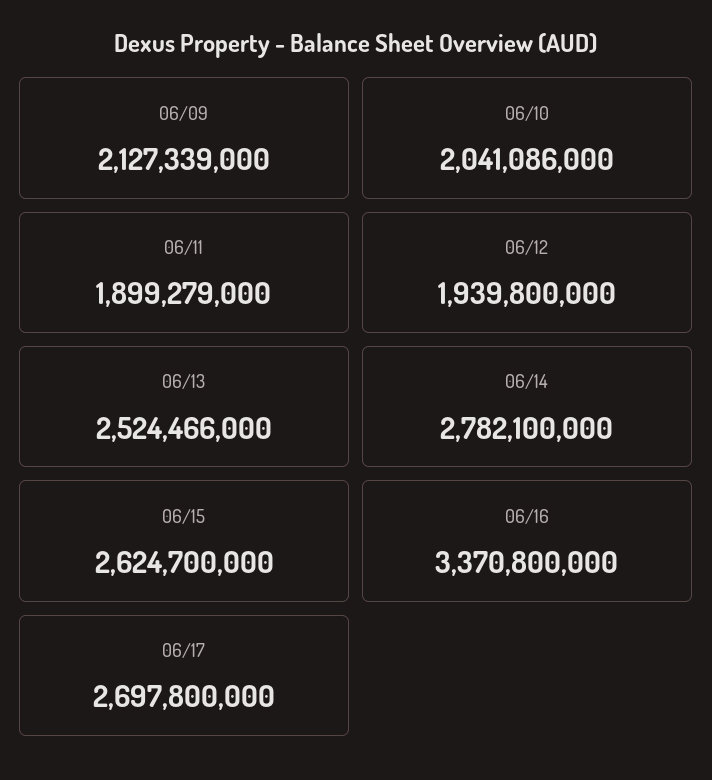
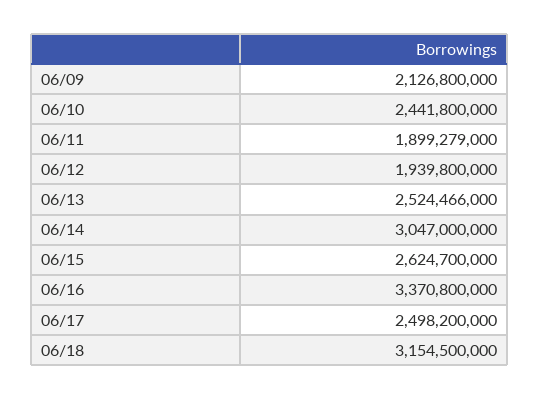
  {
-   "06/09": 2127339000,
+   "06/09": 2126800000,
-   "06/10": 2041086000,
+   "06/10": 2441800000,
    "06/11": 1899279000,
    "06/12": 1939800000,
    "06/13": 2524466000,
-   "06/14": 2782100000,
+   "06/14": 3047000000,
    "06/15": 2624700000,
    "06/16": 3370800000,
-   "06/17": 2697800000
+   "06/17": 2498200000,
+   "06/18": 3154500000
  }

